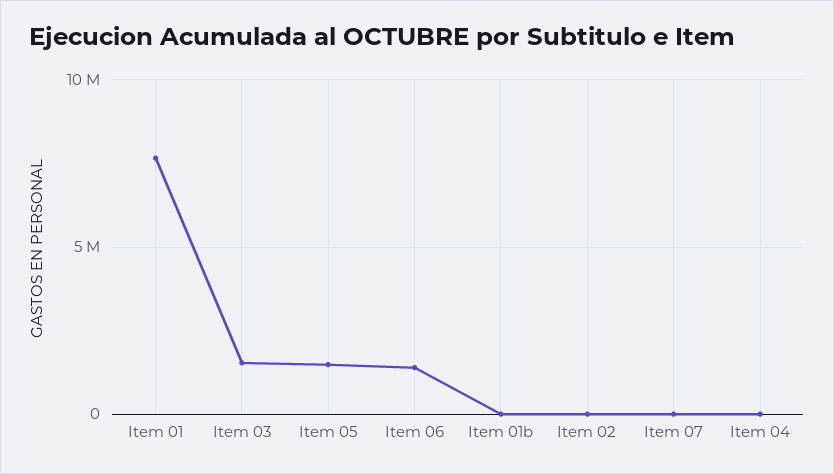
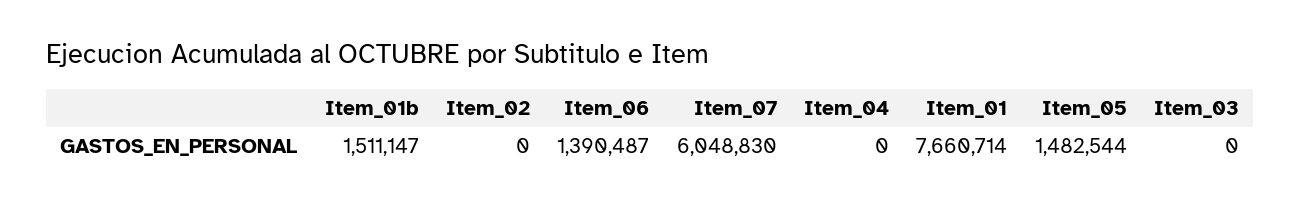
  {
    "Item 01": 7660714,
-   "Item 03": 1500000,
+   "Item 03": 0,
    "Item 05": 1482544,
    "Item 06": 1390487,
-   "Item 01b": 0,
+   "Item 01b": 1511147,
    "Item 02": 0,
-   "Item 07": 0,
+   "Item 07": 6048830,
    "Item 04": 0
  }

